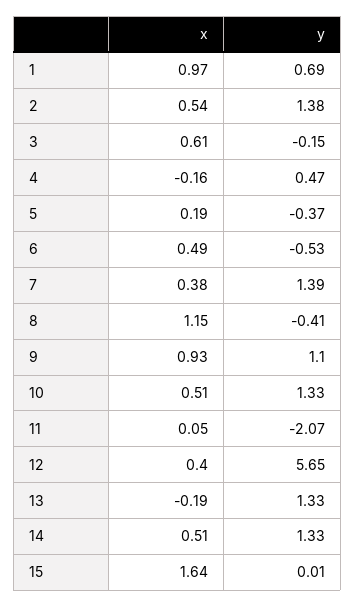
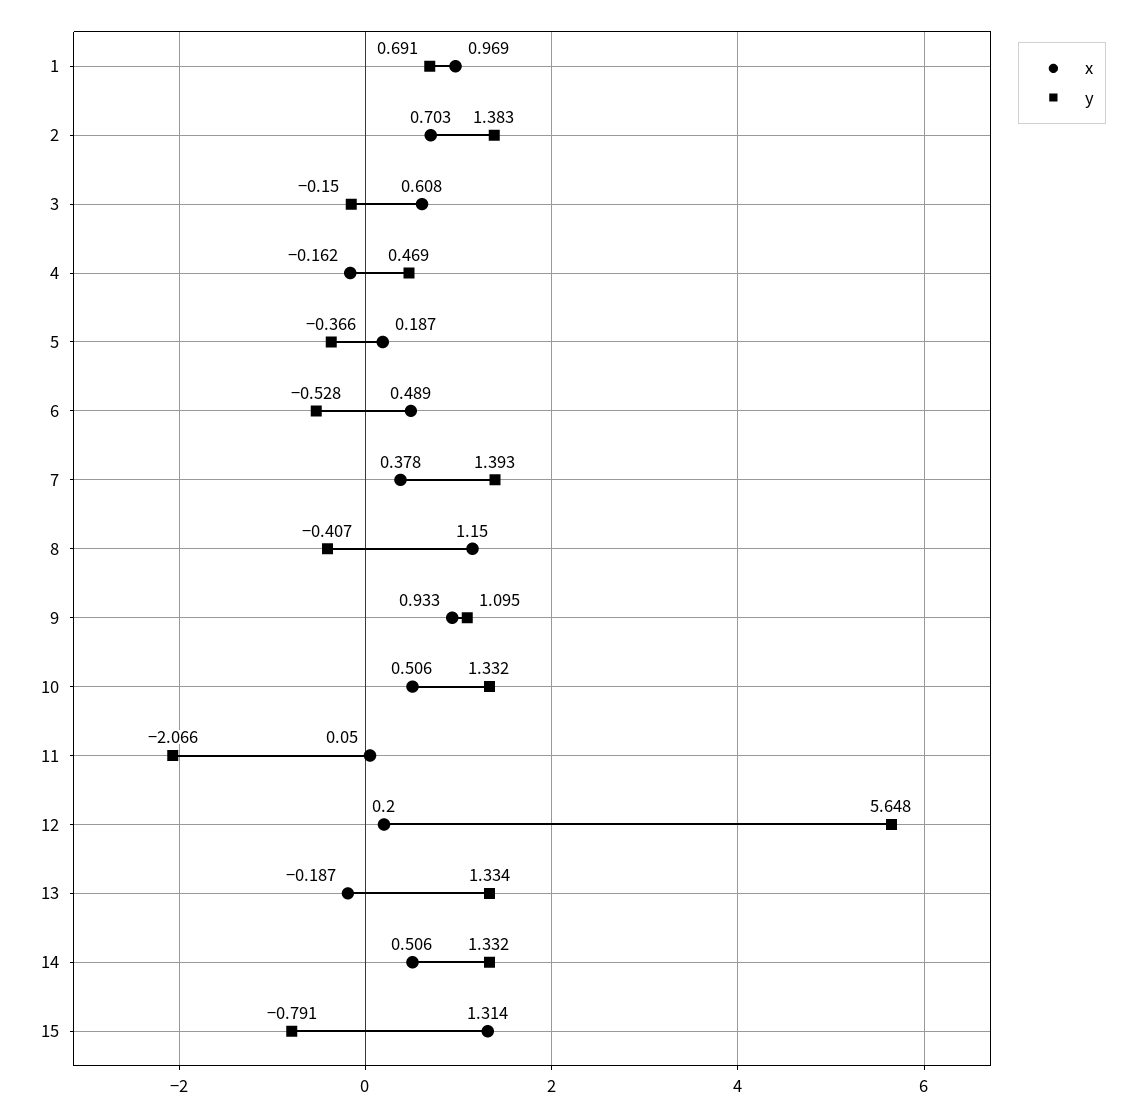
  {
    "x": {
      "1": 0.969,
-     "2": 0.54,
+     "2": 0.703,
      "3": 0.608,
      "4": -0.162,
      "5": 0.187,
      "6": 0.489,
      "7": 0.378,
      "8": 1.15,
      "9": 0.933,
      "10": 0.506,
      "11": 0.05,
-     "12": 0.4,
+     "12": 0.2,
      "13": -0.187,
      "14": 0.506,
-     "15": 1.64
+     "15": 1.314
    },
    "y": {
      "1": 0.691,
      "2": 1.383,
      "3": -0.15,
      "4": 0.469,
      "5": -0.366,
      "6": -0.528,
      "7": 1.393,
      "8": -0.407,
      "9": 1.095,
      "10": 1.332,
      "11": -2.066,
      "12": 5.648,
      "13": 1.334,
      "14": 1.332,
-     "15": 0.01
+     "15": -0.791
    }
  }

